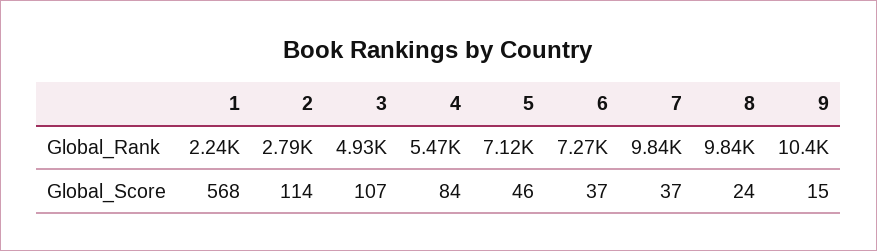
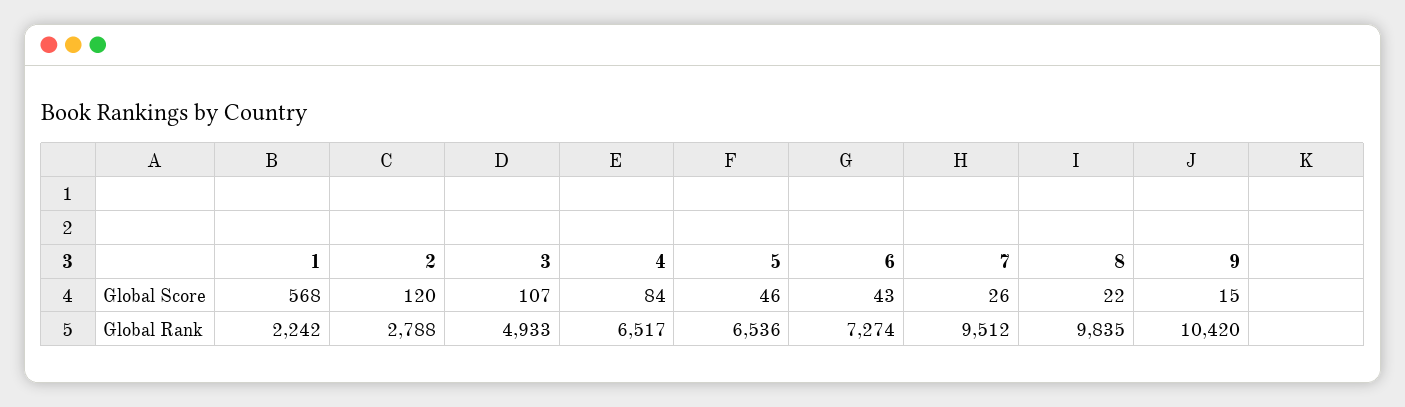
  {
    "1": {
      "Global_Rank": 2242,
      "Global_Score": 568
    },
    "2": {
      "Global_Rank": 2788,
-     "Global_Score": 114
+     "Global_Score": 120
    },
    "3": {
      "Global_Rank": 4933,
      "Global_Score": 107
    },
    "4": {
-     "Global_Rank": 5470,
+     "Global_Rank": 6517,
      "Global_Score": 84
    },
    "5": {
-     "Global_Rank": 7120,
+     "Global_Rank": 6536,
      "Global_Score": 46
    },
    "6": {
      "Global_Rank": 7274,
-     "Global_Score": 37
+     "Global_Score": 43
    },
    "7": {
-     "Global_Rank": 9840,
+     "Global_Rank": 9512,
-     "Global_Score": 37
+     "Global_Score": 26
    },
    "8": {
      "Global_Rank": 9835,
-     "Global_Score": 24
+     "Global_Score": 22
    },
    "9": {
      "Global_Rank": 10420,
      "Global_Score": 15
    }
  }

